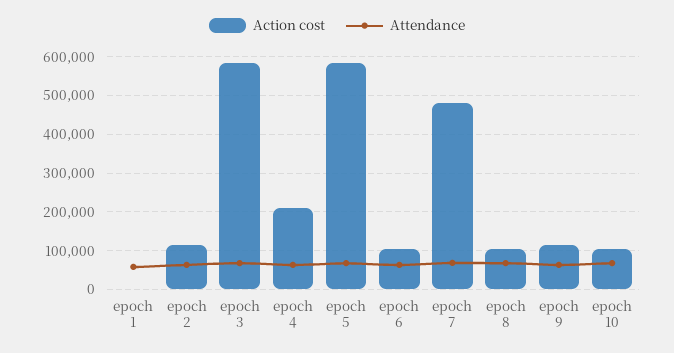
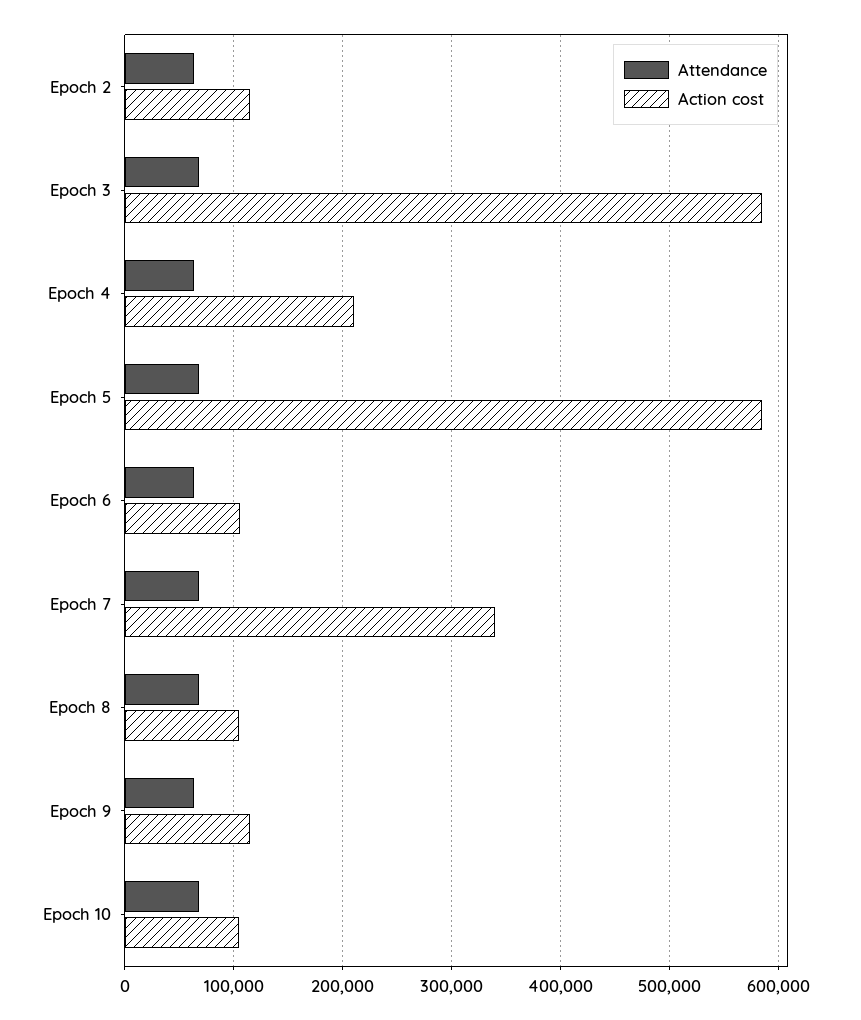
  {
    "Action cost": {
-     "epoch 1": 0,
      "epoch 2": 110000,
      "epoch 3": 590000,
      "epoch 4": 210000,
      "epoch 5": 590000,
      "epoch 6": 110000,
-     "epoch 7": 480000,
+     "epoch 7": 340000,
      "epoch 8": 110000,
      "epoch 9": 110000,
      "epoch 10": 110000
    },
    "Attendance": {
-     "epoch 1": 60000,
      "epoch 2": 60000,
      "epoch 3": 70000,
      "epoch 4": 60000,
      "epoch 5": 70000,
      "epoch 6": 60000,
      "epoch 7": 70000,
      "epoch 8": 70000,
      "epoch 9": 60000,
      "epoch 10": 70000
    }
  }

